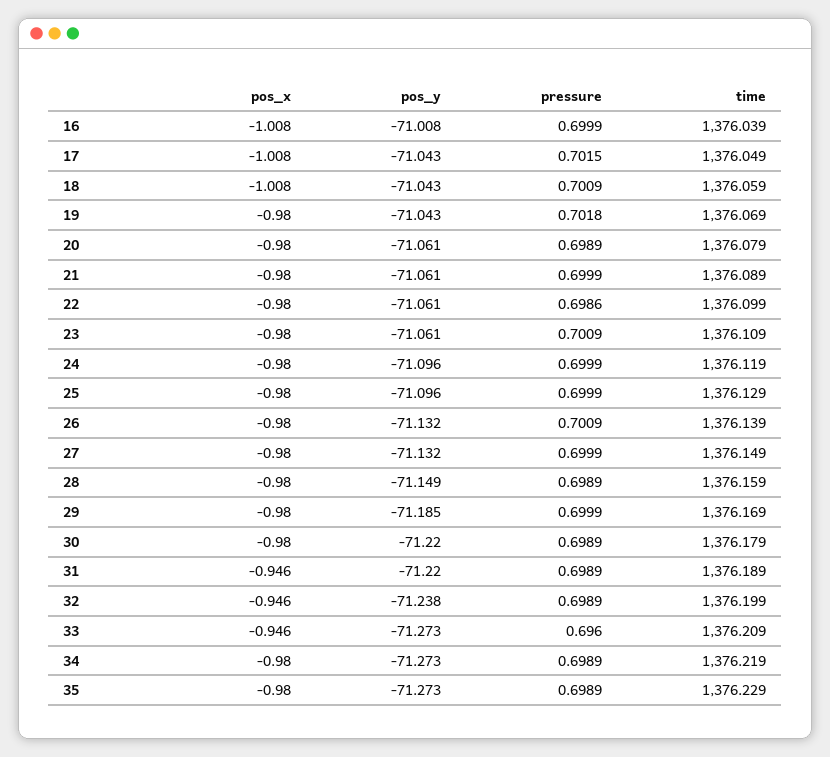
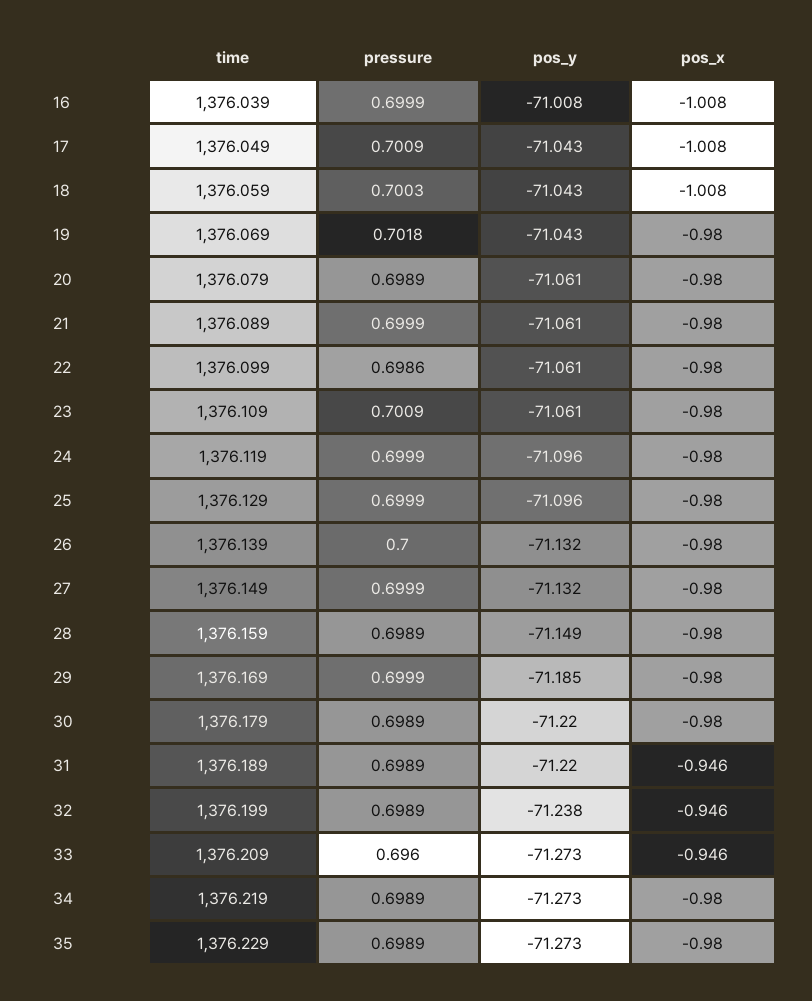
  {
    "pos_x": {
      "16": -1.008,
      "17": -1.008,
      "18": -1.008,
      "19": -0.98,
      "20": -0.98,
      "21": -0.98,
      "22": -0.98,
      "23": -0.98,
      "24": -0.98,
      "25": -0.98,
      "26": -0.98,
      "27": -0.98,
      "28": -0.98,
      "29": -0.98,
      "30": -0.98,
      "31": -0.946,
      "32": -0.946,
      "33": -0.946,
      "34": -0.98,
      "35": -0.98
    },
    "pos_y": {
      "16": -71.008,
      "17": -71.043,
      "18": -71.043,
      "19": -71.043,
      "20": -71.061,
      "21": -71.061,
      "22": -71.061,
      "23": -71.061,
      "24": -71.096,
      "25": -71.096,
      "26": -71.132,
      "27": -71.132,
      "28": -71.149,
      "29": -71.185,
      "30": -71.22,
      "31": -71.22,
      "32": -71.238,
      "33": -71.273,
      "34": -71.273,
      "35": -71.273
    },
    "pressure": {
      "16": 0.6999,
-     "17": 0.7015,
+     "17": 0.7009,
-     "18": 0.7009,
+     "18": 0.7003,
      "19": 0.7018,
      "20": 0.6989,
      "21": 0.6999,
      "22": 0.6986,
      "23": 0.7009,
      "24": 0.6999,
      "25": 0.6999,
-     "26": 0.7009,
+     "26": 0.7,
      "27": 0.6999,
      "28": 0.6989,
      "29": 0.6999,
      "30": 0.6989,
      "31": 0.6989,
      "32": 0.6989,
      "33": 0.696,
      "34": 0.6989,
      "35": 0.6989
    },
    "time": {
      "16": 1376.039,
      "17": 1376.049,
      "18": 1376.059,
      "19": 1376.069,
      "20": 1376.079,
      "21": 1376.089,
      "22": 1376.099,
      "23": 1376.109,
      "24": 1376.119,
      "25": 1376.129,
      "26": 1376.139,
      "27": 1376.149,
      "28": 1376.159,
      "29": 1376.169,
      "30": 1376.179,
      "31": 1376.189,
      "32": 1376.199,
      "33": 1376.209,
      "34": 1376.219,
      "35": 1376.229
    }
  }

